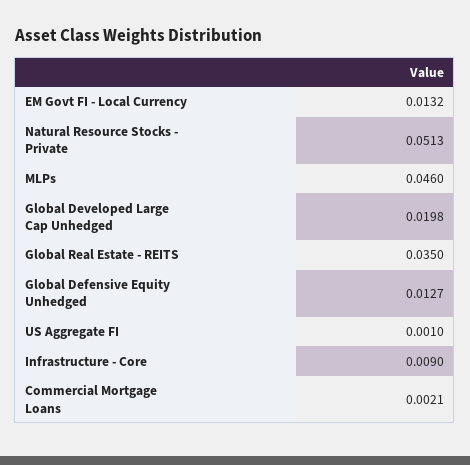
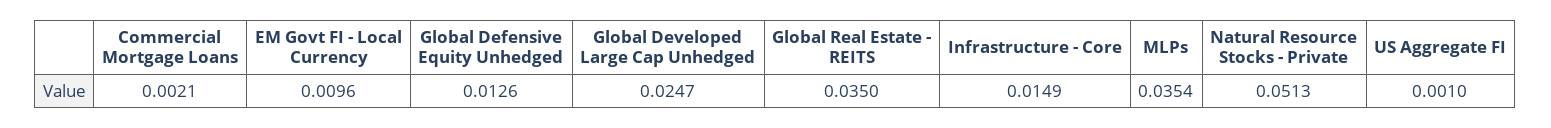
  {
-   "EM Govt FI - Local Currency": 0.0132,
+   "EM Govt FI - Local Currency": 0.0096,
    "Natural Resource Stocks - Private": 0.0513,
-   "MLPs": 0.046,
+   "MLPs": 0.0354,
-   "Global Developed Large Cap Unhedged": 0.0198,
+   "Global Developed Large Cap Unhedged": 0.0247,
    "Global Real Estate - REITS": 0.035,
-   "Global Defensive Equity Unhedged": 0.0127,
+   "Global Defensive Equity Unhedged": 0.0126,
    "US Aggregate FI": 0.001,
-   "Infrastructure - Core": 0.009,
+   "Infrastructure - Core": 0.0149,
    "Commercial Mortgage Loans": 0.0021
  }

